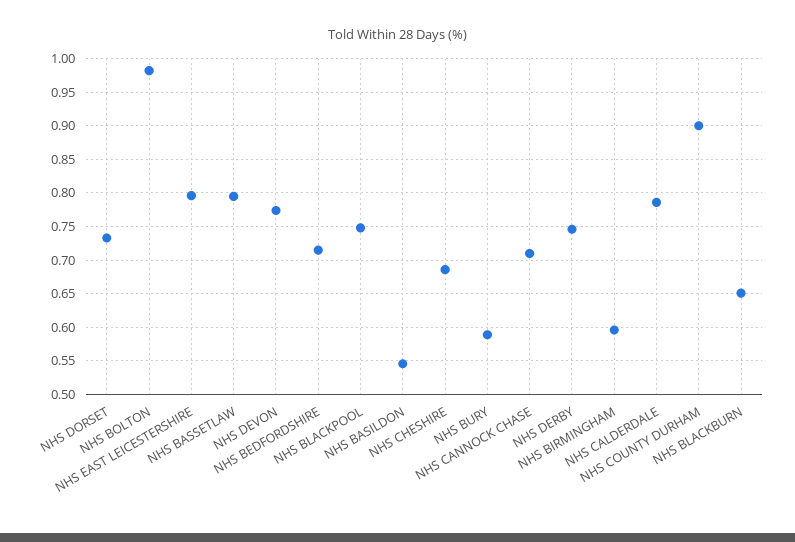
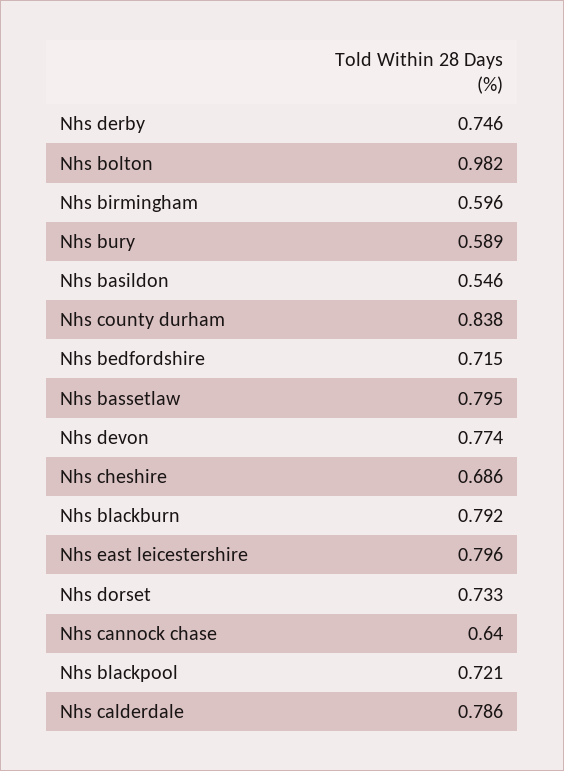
  {
    "NHS DORSET": 0.733,
    "NHS BOLTON": 0.982,
    "NHS EAST LEICESTERSHIRE": 0.796,
    "NHS BASSETLAW": 0.795,
    "NHS DEVON": 0.774,
    "NHS BEDFORDSHIRE": 0.715,
-   "NHS BLACKPOOL": 0.75,
+   "NHS BLACKPOOL": 0.721,
    "NHS BASILDON": 0.546,
    "NHS CHESHIRE": 0.686,
    "NHS BURY": 0.589,
-   "NHS CANNOCK CHASE": 0.71,
+   "NHS CANNOCK CHASE": 0.64,
    "NHS DERBY": 0.746,
    "NHS BIRMINGHAM": 0.596,
    "NHS CALDERDALE": 0.786,
-   "NHS COUNTY DURHAM": 0.9,
+   "NHS COUNTY DURHAM": 0.838,
-   "NHS BLACKBURN": 0.65
+   "NHS BLACKBURN": 0.792
  }

